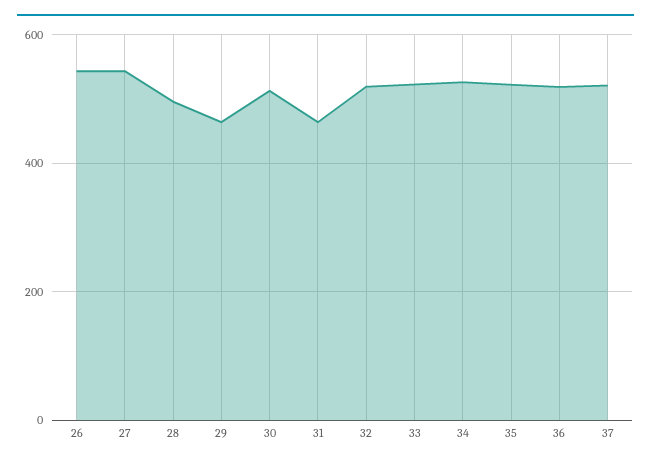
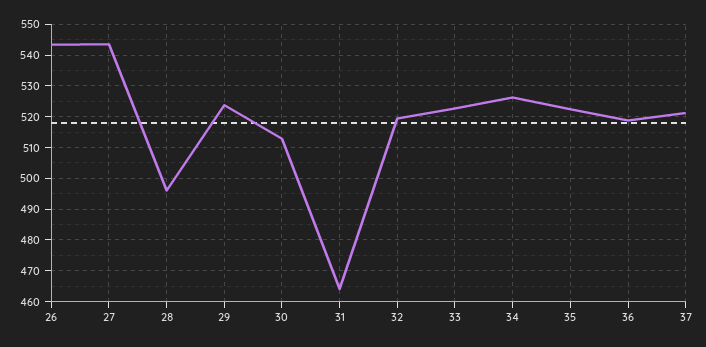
  {
    "26": 544,
    "27": 544,
    "28": 496,
-   "29": 460,
+   "29": 524,
    "30": 512,
    "31": 464,
    "32": 520,
    "33": 522,
    "34": 526,
    "35": 522,
    "36": 518,
    "37": 522
  }

